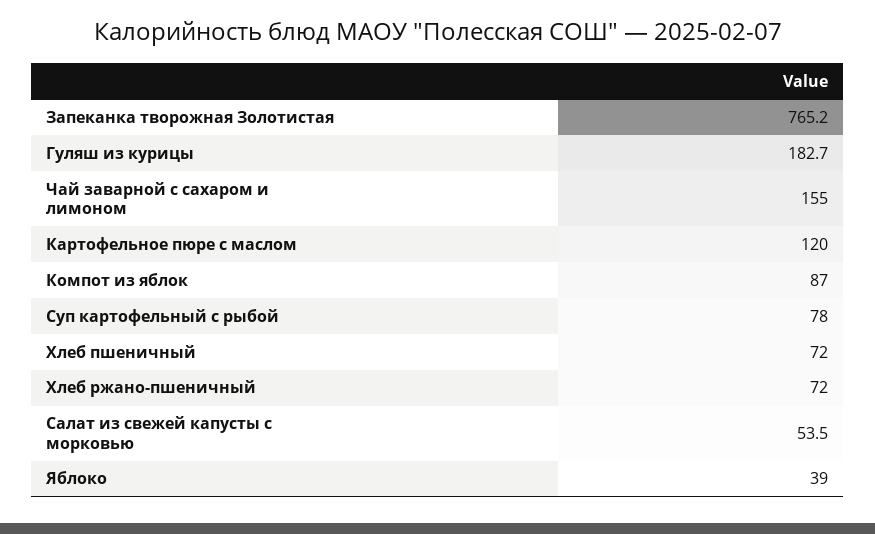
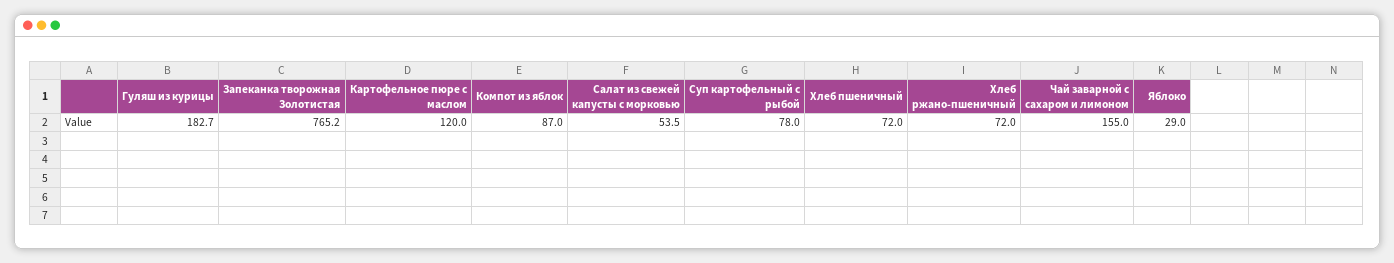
  {
    "Запеканка творожная Золотистая": 765.2,
    "Гуляш из курицы": 182.7,
    "Чай заварной с сахаром и лимоном": 155,
    "Картофельное пюре с маслом": 120,
    "Компот из яблок": 87,
    "Суп картофельный с рыбой": 78,
    "Хлеб пшеничный": 72,
    "Хлеб ржано-пшеничный": 72,
    "Салат из свежей капусты с морковью": 53.5,
-   "Яблоко": 39
+   "Яблоко": 29
  }

